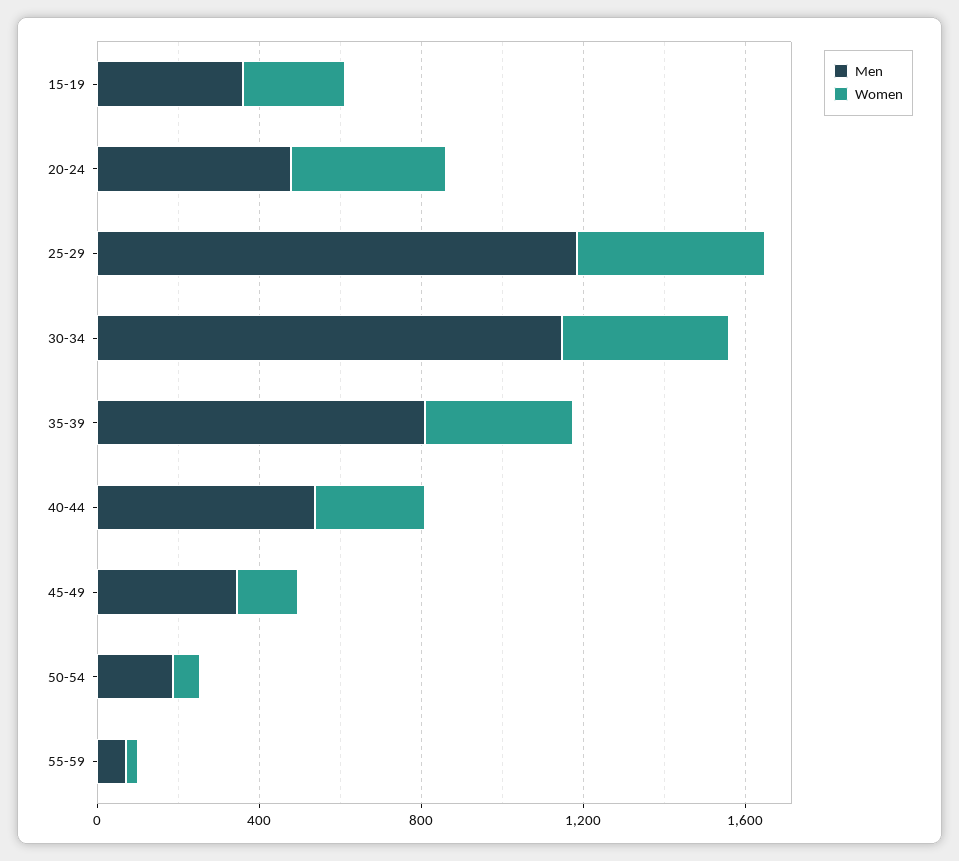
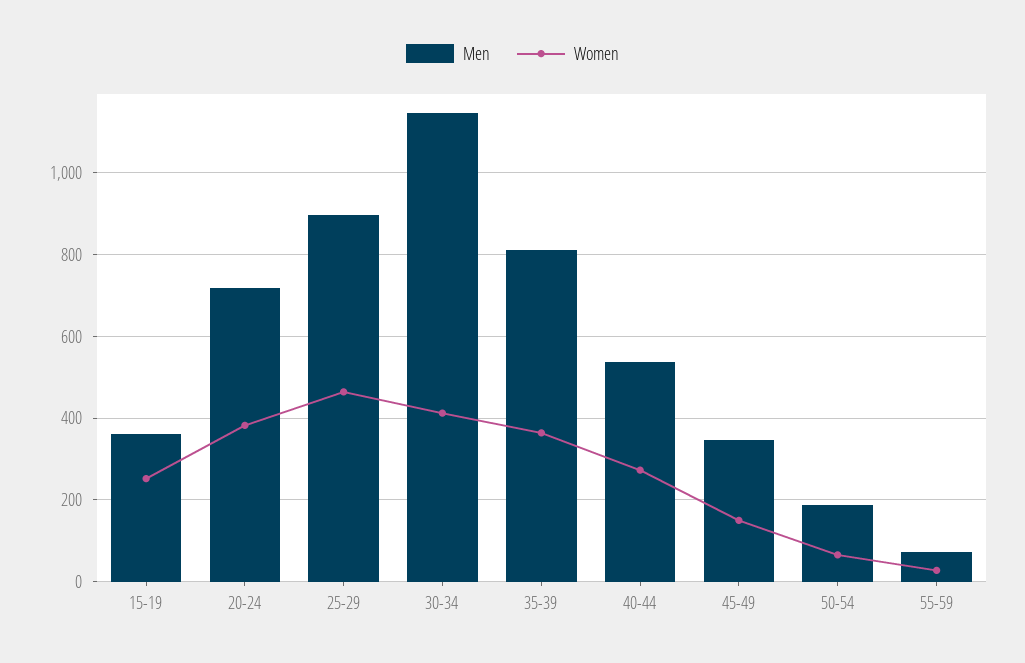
  {
    "Men": {
      "15-19": 360,
-     "20-24": 500,
+     "20-24": 720,
-     "25-29": 1200,
+     "25-29": 900,
      "30-34": 1140,
      "35-39": 820,
      "40-44": 540,
      "45-49": 340,
      "50-54": 180,
      "55-59": 80
    },
    "Women": {
      "15-19": 260,
      "20-24": 380,
      "25-29": 460,
      "30-34": 420,
      "35-39": 360,
      "40-44": 280,
      "45-49": 160,
      "50-54": 60,
      "55-59": 20
    }
  }

